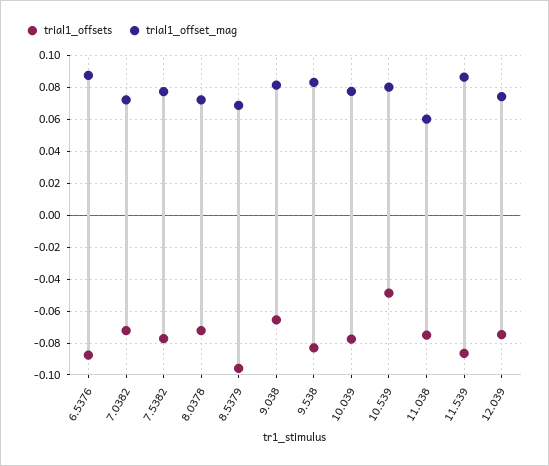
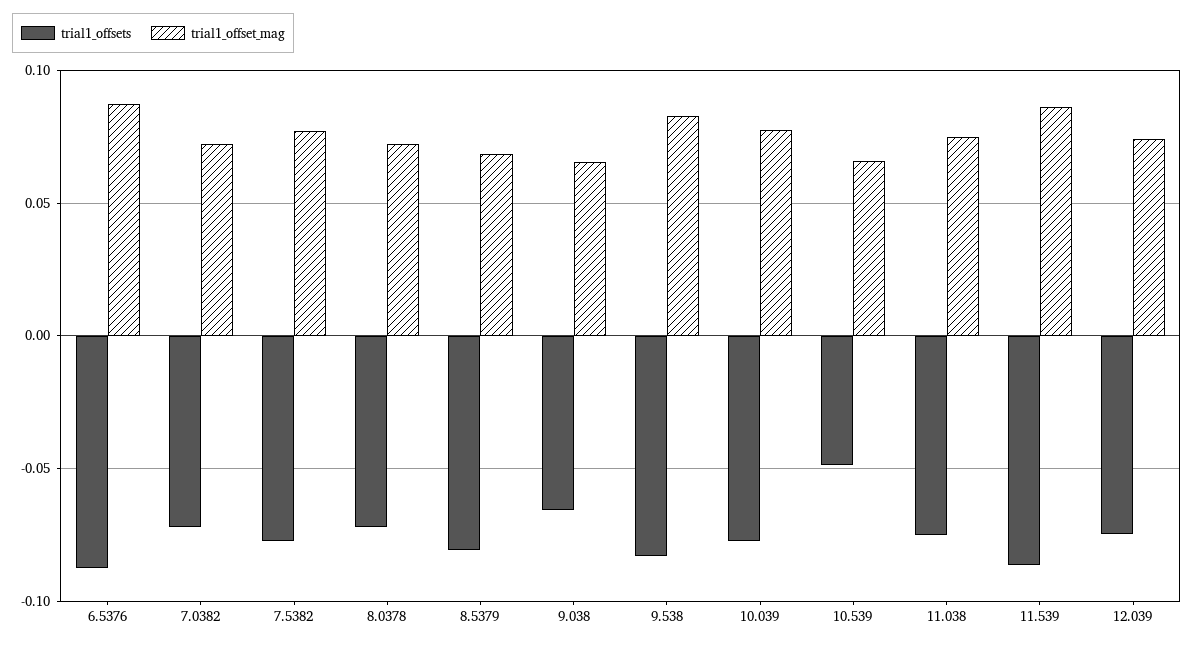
  {
    "trial1_offsets": {
      "6.5376": -0.09,
      "7.0382": -0.07,
      "7.5382": -0.075,
      "8.0378": -0.07,
-     "8.5379": -0.095,
+     "8.5379": -0.08,
      "9.038": -0.065,
      "9.538": -0.085,
      "10.039": -0.08,
      "10.539": -0.05,
      "11.038": -0.075,
      "11.539": -0.085,
      "12.039": -0.075
    },
    "trial1_offset_mag": {
      "6.5376": 0.09,
      "7.0382": 0.07,
      "7.5382": 0.075,
      "8.0378": 0.07,
      "8.5379": 0.07,
-     "9.038": 0.08,
+     "9.038": 0.065,
      "9.538": 0.085,
      "10.039": 0.08,
-     "10.539": 0.08,
+     "10.539": 0.065,
-     "11.038": 0.06,
+     "11.038": 0.075,
      "11.539": 0.085,
      "12.039": 0.075
    }
  }

